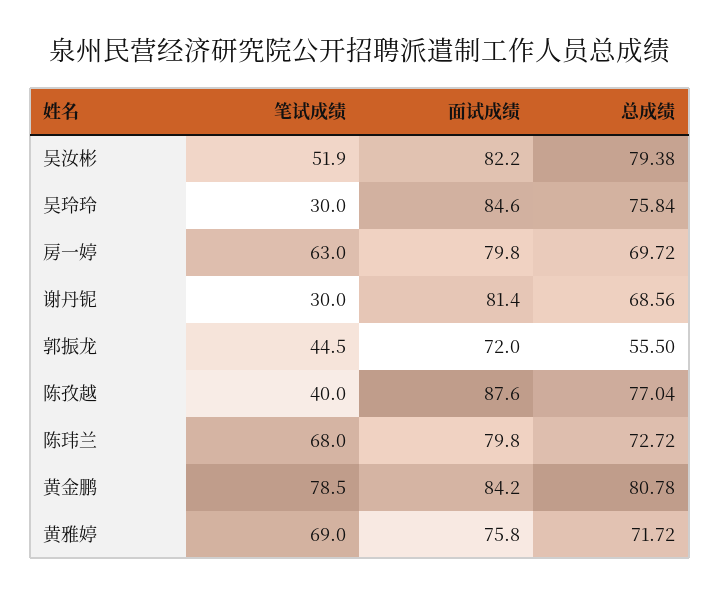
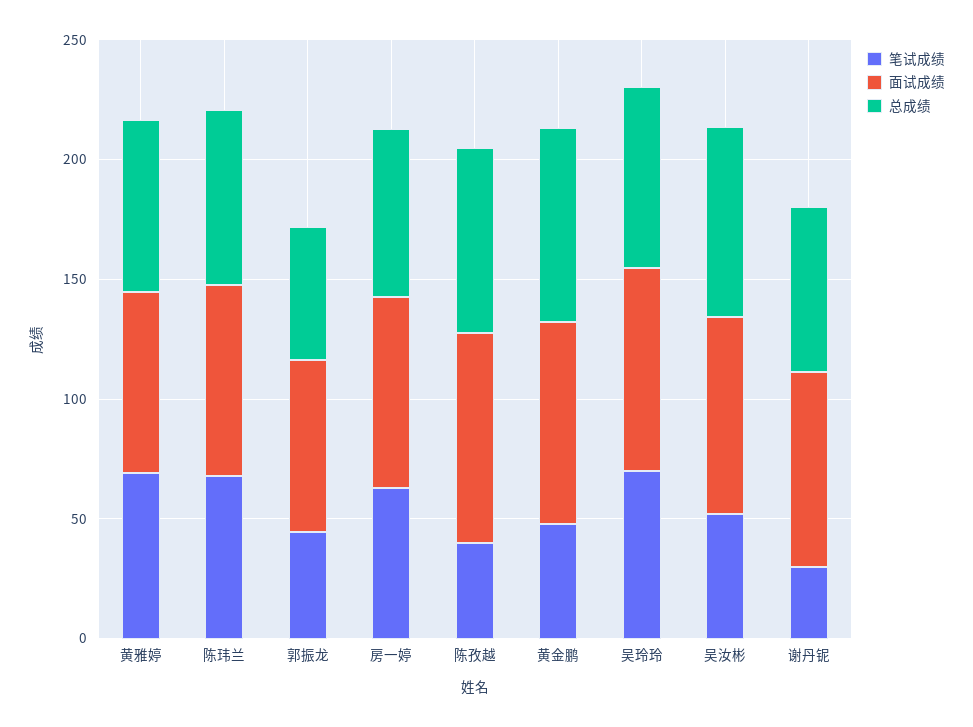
  {
    "笔试成绩": {
      "吴汝彬": 51.9,
-     "吴玲玲": 30,
+     "吴玲玲": 70,
      "房一婷": 63,
      "谢丹铌": 30,
      "郭振龙": 44.5,
      "陈孜越": 40,
      "陈玮兰": 68,
-     "黄金鹏": 78.5,
+     "黄金鹏": 50,
      "黄雅婷": 69
    },
    "面试成绩": {
      "吴汝彬": 82.2,
      "吴玲玲": 84.6,
      "房一婷": 79.8,
      "谢丹铌": 81.4,
      "郭振龙": 72,
      "陈孜越": 87.6,
      "陈玮兰": 79.8,
      "黄金鹏": 84.2,
      "黄雅婷": 75.8
    },
    "总成绩": {
      "吴汝彬": 79.38,
      "吴玲玲": 75.84,
      "房一婷": 69.72,
      "谢丹铌": 68.56,
      "郭振龙": 55.5,
      "陈孜越": 77.04,
      "陈玮兰": 72.72,
      "黄金鹏": 80.78,
      "黄雅婷": 71.72
    }
  }

